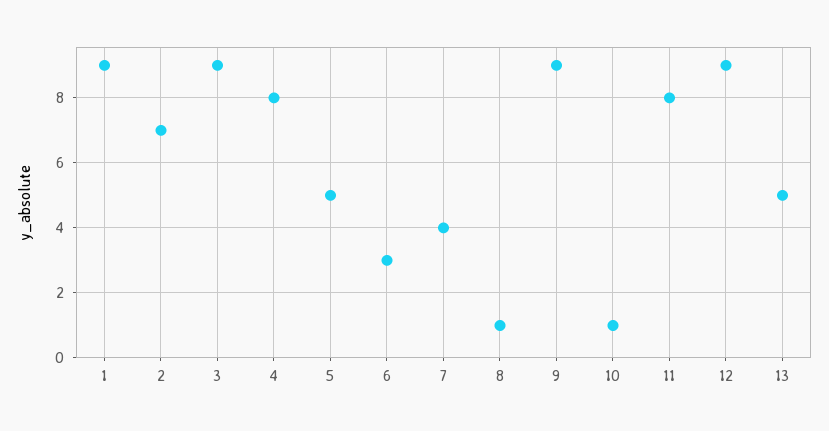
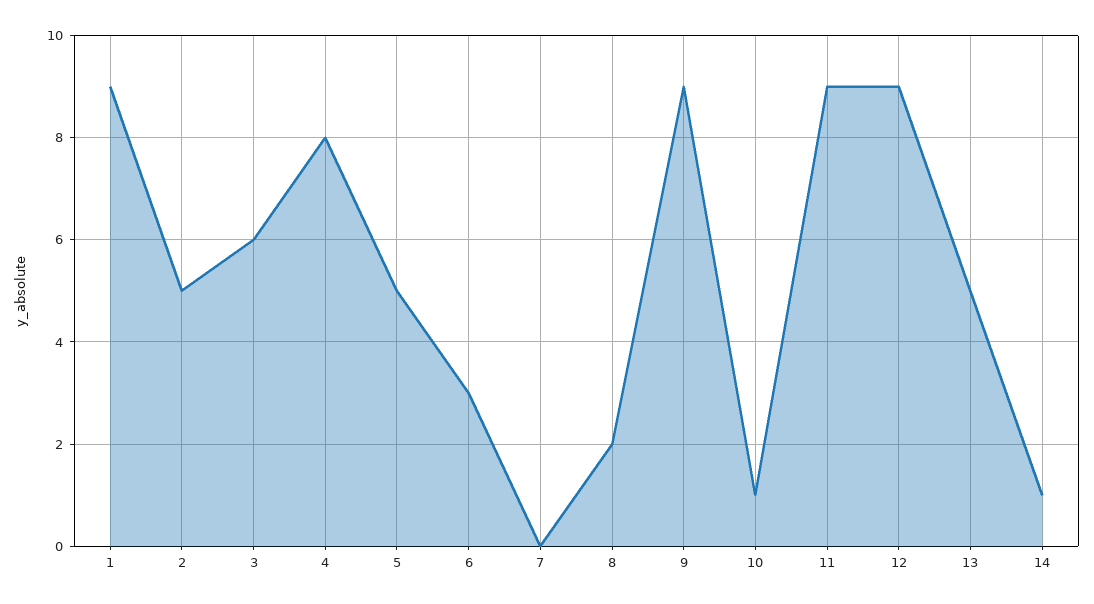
  {
    "1": 9,
-   "2": 7,
+   "2": 5,
-   "3": 9,
+   "3": 6,
    "4": 8,
    "5": 5,
    "6": 3,
-   "7": 4,
+   "7": 0,
-   "8": 1,
+   "8": 2,
    "9": 9,
    "10": 1,
-   "11": 8,
+   "11": 9,
    "12": 9,
-   "13": 5
+   "13": 5,
+   "14": 1
  }

